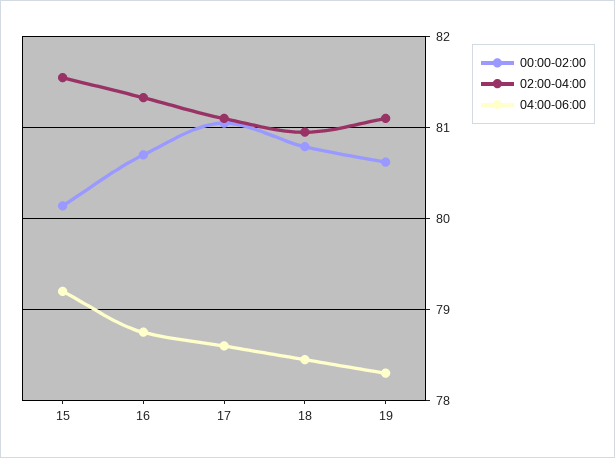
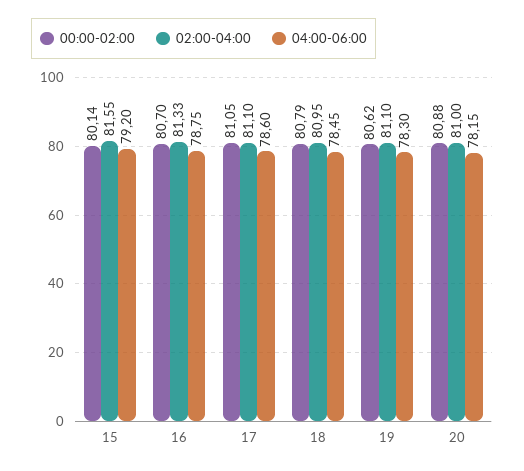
  {
    "00:00-02:00": {
      "15": 80.14,
      "16": 80.7,
      "17": 81.05,
      "18": 80.79,
-     "19": 80.62
+     "19": 80.62,
+     "20": 80.88
    },
    "02:00-04:00": {
      "15": 81.55,
      "16": 81.33,
      "17": 81.1,
      "18": 80.95,
-     "19": 81.1
+     "19": 81.1,
+     "20": 81
    },
    "04:00-06:00": {
      "15": 79.2,
      "16": 78.75,
      "17": 78.6,
      "18": 78.45,
-     "19": 78.3
+     "19": 78.3,
+     "20": 78.15
    }
  }

